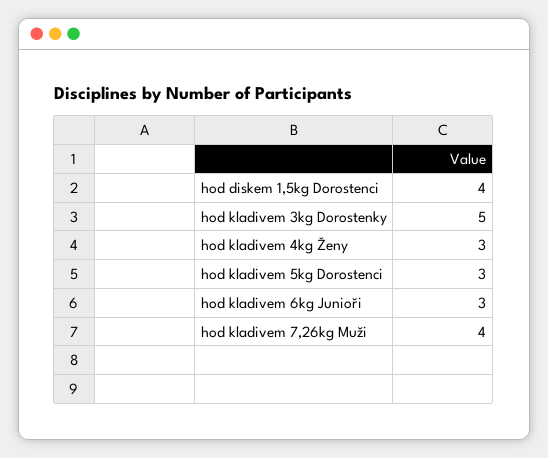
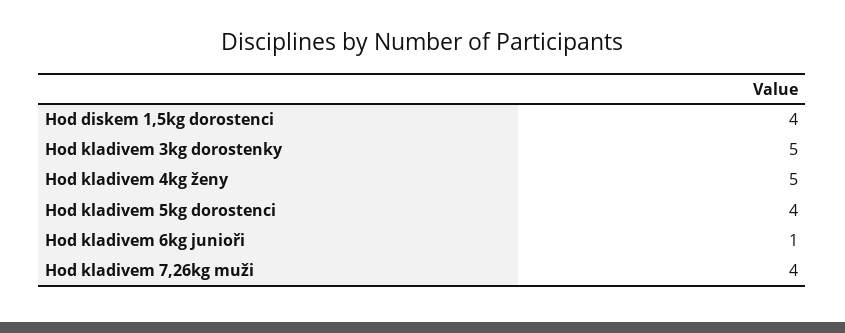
  {
    "hod diskem 1,5kg Dorostenci": 4,
    "hod kladivem 3kg Dorostenky": 5,
-   "hod kladivem 4kg Ženy": 3,
+   "hod kladivem 4kg Ženy": 5,
-   "hod kladivem 5kg Dorostenci": 3,
+   "hod kladivem 5kg Dorostenci": 4,
-   "hod kladivem 6kg Junioři": 3,
+   "hod kladivem 6kg Junioři": 1,
    "hod kladivem 7,26kg Muži": 4
  }

